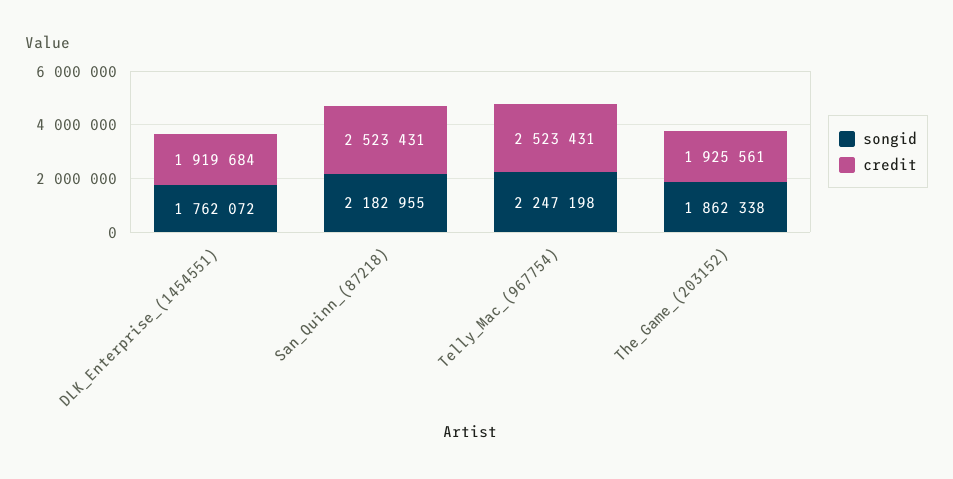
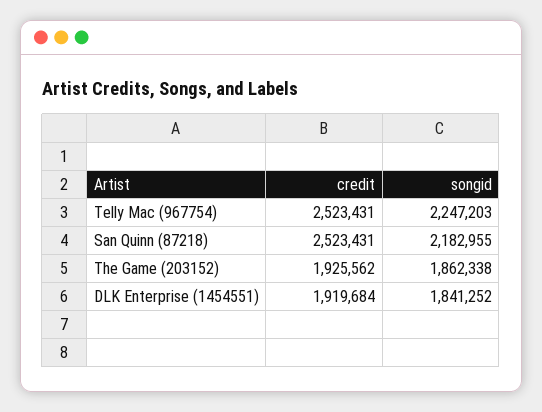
  {
    "songid": {
-     "DLK_Enterprise_(1454551)": 1762072,
+     "DLK_Enterprise_(1454551)": 1841252,
      "San_Quinn_(87218)": 2182955,
-     "Telly_Mac_(967754)": 2247198,
+     "Telly_Mac_(967754)": 2247203,
      "The_Game_(203152)": 1862338
    },
    "credit": {
      "DLK_Enterprise_(1454551)": 1919684,
      "San_Quinn_(87218)": 2523431,
      "Telly_Mac_(967754)": 2523431,
-     "The_Game_(203152)": 1925561
+     "The_Game_(203152)": 1925562
    }
  }

